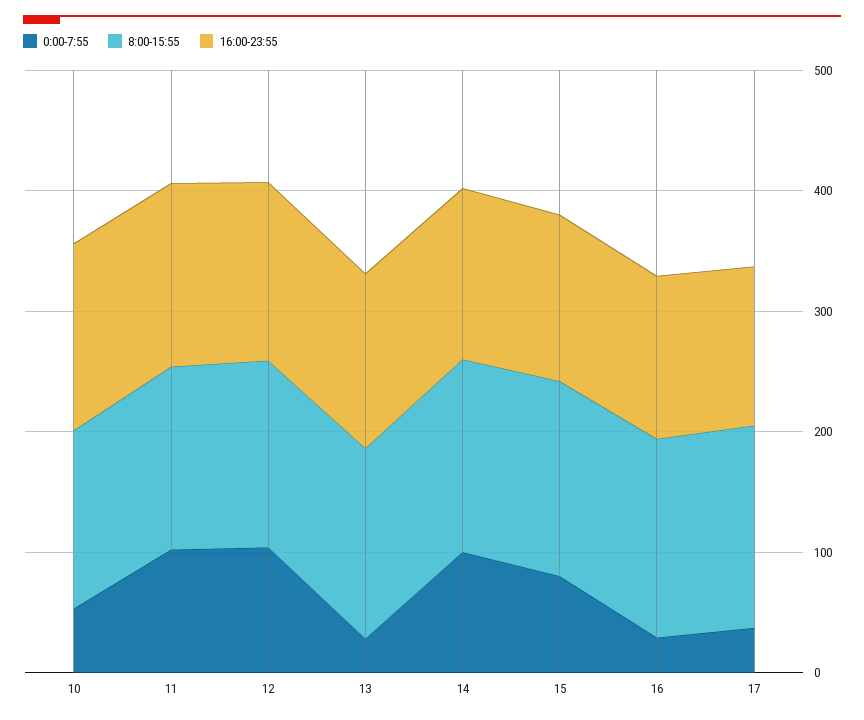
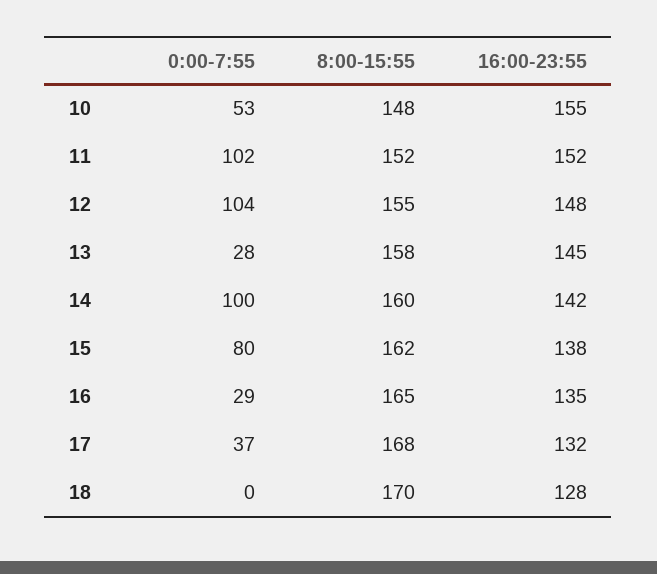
  {
    "0:00-7:55": {
      "10": 53,
      "11": 102,
      "12": 104,
      "13": 28,
      "14": 100,
      "15": 80,
      "16": 29,
-     "17": 37
+     "17": 37,
+     "18": 0
    },
    "8:00-15:55": {
      "10": 148,
      "11": 152,
      "12": 155,
      "13": 158,
      "14": 160,
      "15": 162,
      "16": 165,
-     "17": 168
+     "17": 168,
+     "18": 170
    },
    "16:00-23:55": {
      "10": 155,
      "11": 152,
      "12": 148,
      "13": 145,
      "14": 142,
      "15": 138,
      "16": 135,
-     "17": 132
+     "17": 132,
+     "18": 128
    }
  }

